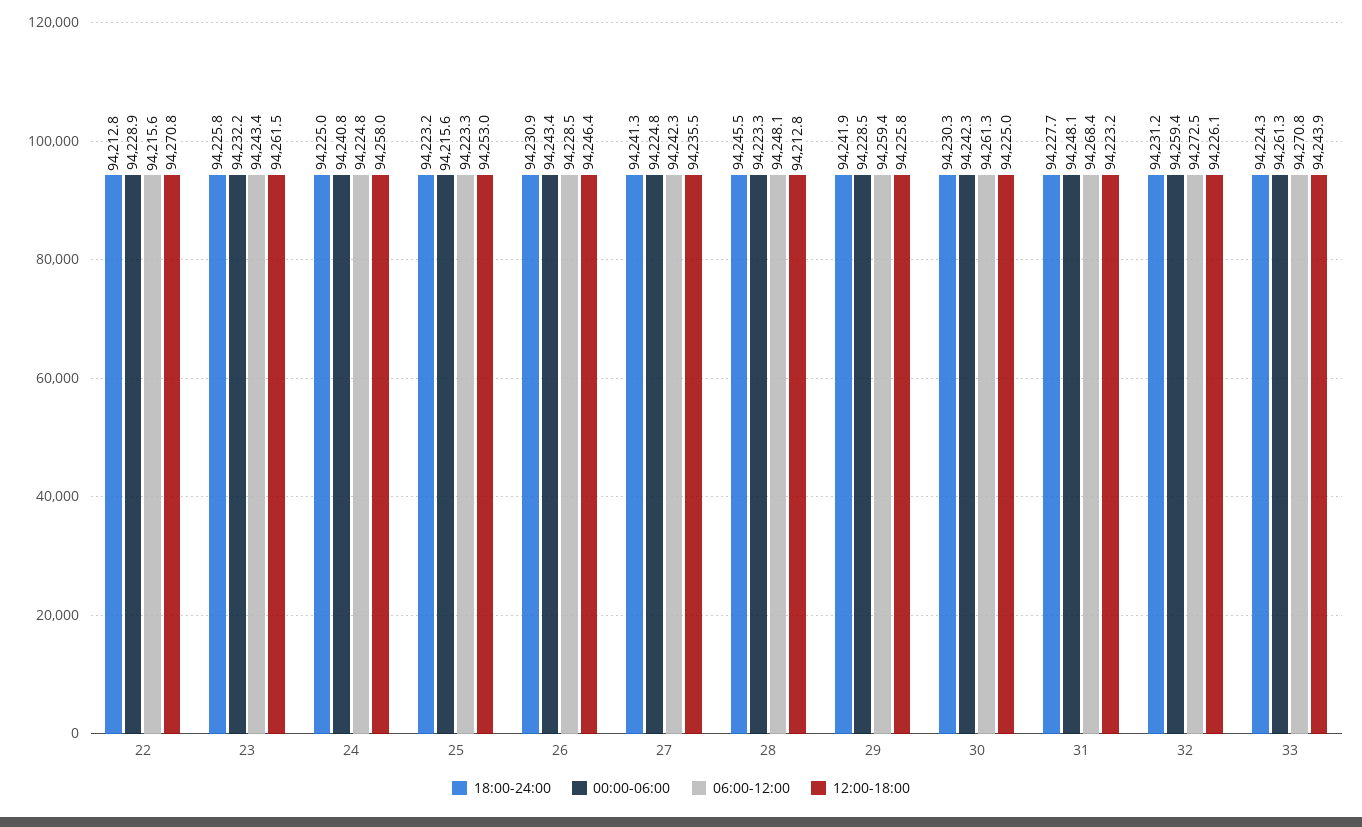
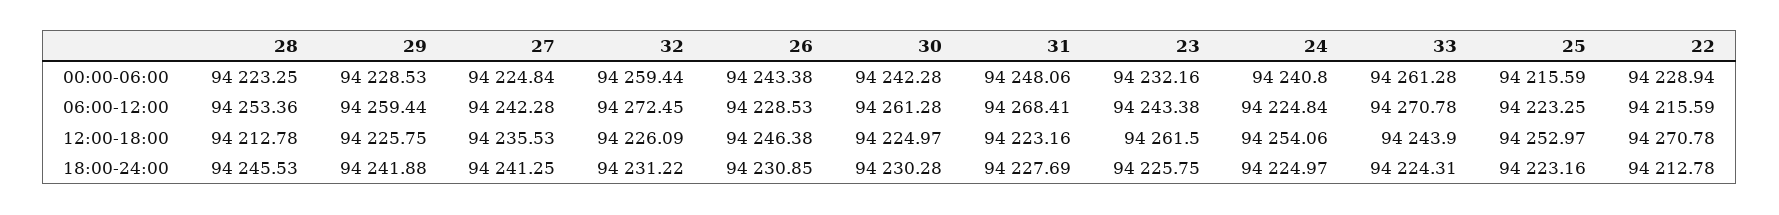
  {
    "18:00-24:00": {
      "22": 94212.78,
      "23": 94225.75,
      "24": 94224.97,
      "25": 94223.16,
      "26": 94230.85,
      "27": 94241.25,
      "28": 94245.53,
      "29": 94241.88,
      "30": 94230.28,
      "31": 94227.69,
      "32": 94231.22,
      "33": 94224.31
    },
    "00:00-06:00": {
      "22": 94228.94,
      "23": 94232.16,
      "24": 94240.8,
      "25": 94215.59,
      "26": 94243.38,
      "27": 94224.84,
      "28": 94223.25,
      "29": 94228.53,
      "30": 94242.28,
      "31": 94248.06,
      "32": 94259.44,
      "33": 94261.28
    },
    "06:00-12:00": {
      "22": 94215.59,
      "23": 94243.38,
      "24": 94224.84,
      "25": 94223.25,
      "26": 94228.53,
      "27": 94242.28,
-     "28": 94248.1,
+     "28": 94253.36,
      "29": 94259.44,
      "30": 94261.28,
      "31": 94268.41,
      "32": 94272.45,
      "33": 94270.78
    },
    "12:00-18:00": {
      "22": 94270.78,
      "23": 94261.5,
-     "24": 94258,
+     "24": 94254.06,
      "25": 94252.97,
      "26": 94246.38,
      "27": 94235.53,
      "28": 94212.78,
      "29": 94225.75,
      "30": 94224.97,
      "31": 94223.16,
      "32": 94226.09,
      "33": 94243.9
    }
  }

